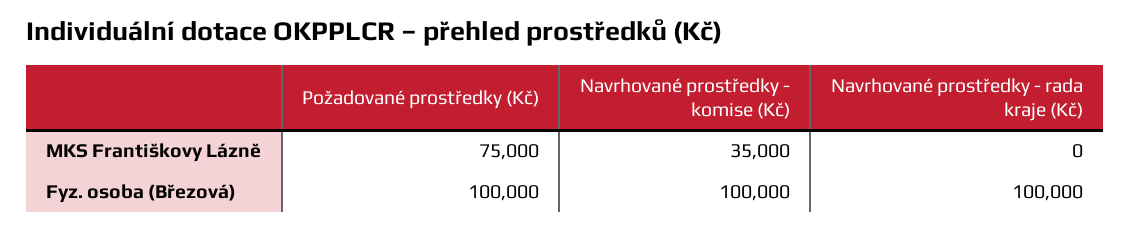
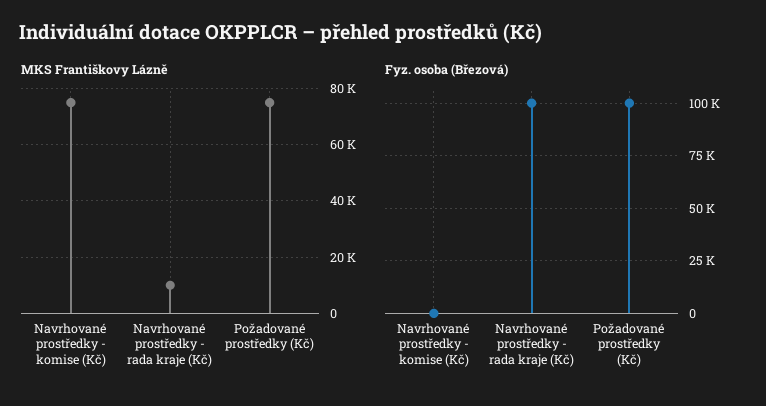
  {
    "MKS Františkovy Lázně": {
      "Požadované prostředky (Kč)": 75000,
-     "Navrhované prostředky - komise (Kč)": 35000,
+     "Navrhované prostředky - komise (Kč)": 75000,
-     "Navrhované prostředky - rada kraje (Kč)": 0
+     "Navrhované prostředky - rada kraje (Kč)": 10000
    },
    "Fyz. osoba (Březová)": {
      "Požadované prostředky (Kč)": 100000,
-     "Navrhované prostředky - komise (Kč)": 100000,
+     "Navrhované prostředky - komise (Kč)": 0,
      "Navrhované prostředky - rada kraje (Kč)": 100000
    }
  }

